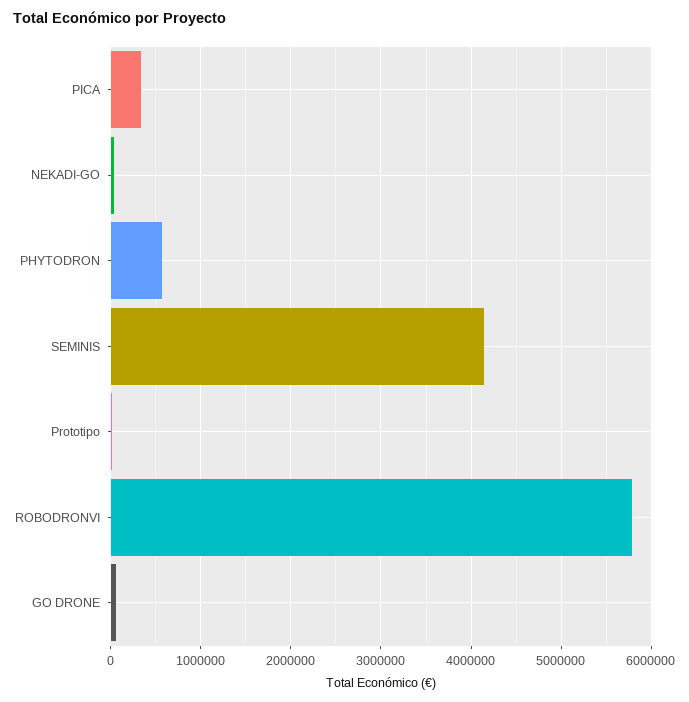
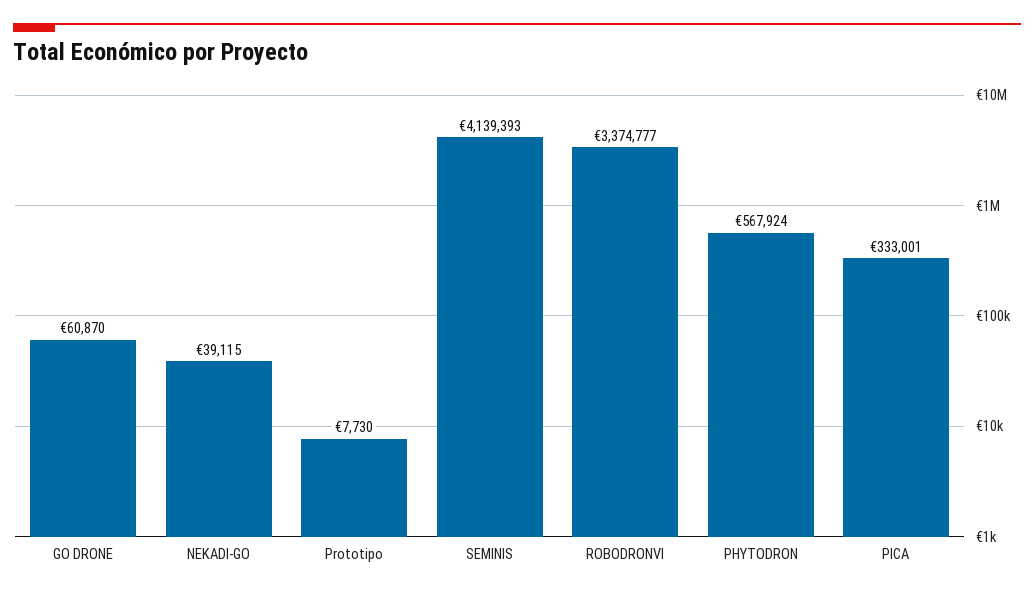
  {
    "PICA": 333001,
    "NEKADI-GO": 39115,
    "PHYTODRON": 567924,
    "SEMINIS": 4139393,
    "Prototipo": 7730,
-   "ROBODRONVI": 5800000,
+   "ROBODRONVI": 3374777,
    "GO DRONE": 60870
  }

